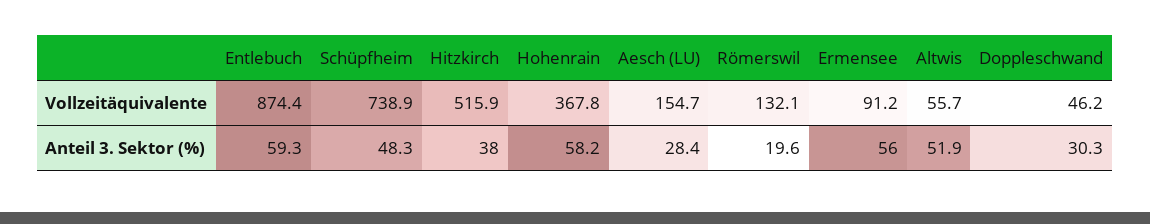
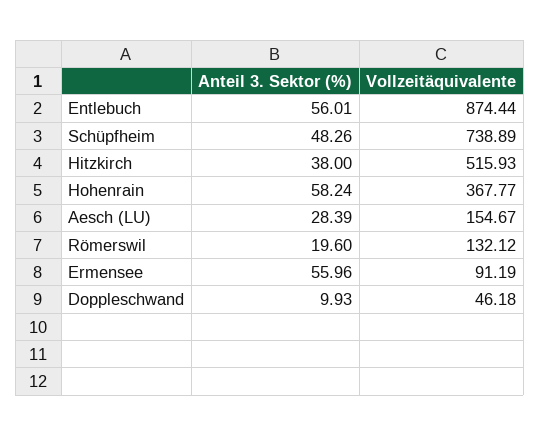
  {
    "Entlebuch": {
      "Vollzeitäquivalente": 874.44,
-     "Anteil 3. Sektor (%)": 59.3
+     "Anteil 3. Sektor (%)": 56.01
    },
    "Schüpfheim": {
      "Vollzeitäquivalente": 738.89,
      "Anteil 3. Sektor (%)": 48.26
    },
    "Hitzkirch": {
      "Vollzeitäquivalente": 515.93,
      "Anteil 3. Sektor (%)": 38
    },
    "Hohenrain": {
      "Vollzeitäquivalente": 367.77,
      "Anteil 3. Sektor (%)": 58.24
    },
    "Aesch (LU)": {
      "Vollzeitäquivalente": 154.67,
      "Anteil 3. Sektor (%)": 28.39
    },
    "Römerswil": {
      "Vollzeitäquivalente": 132.12,
      "Anteil 3. Sektor (%)": 19.6
    },
    "Ermensee": {
      "Vollzeitäquivalente": 91.19,
      "Anteil 3. Sektor (%)": 55.96
    },
-   "Altwis": {
-     "Vollzeitäquivalente": 55.7,
-     "Anteil 3. Sektor (%)": 51.9
-   },
    "Doppleschwand": {
      "Vollzeitäquivalente": 46.18,
-     "Anteil 3. Sektor (%)": 30.3
+     "Anteil 3. Sektor (%)": 9.93
    }
  }

